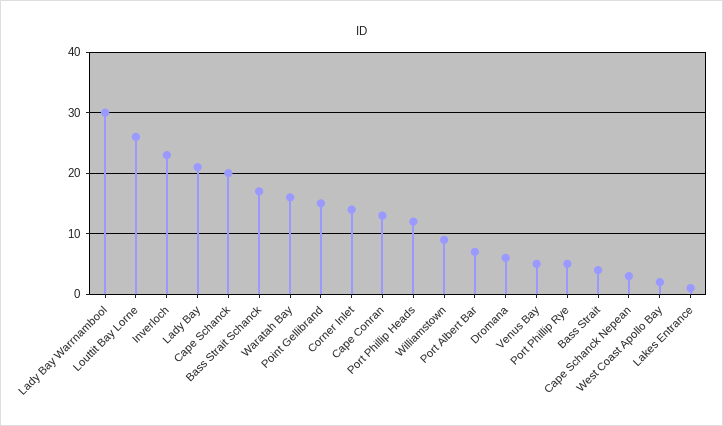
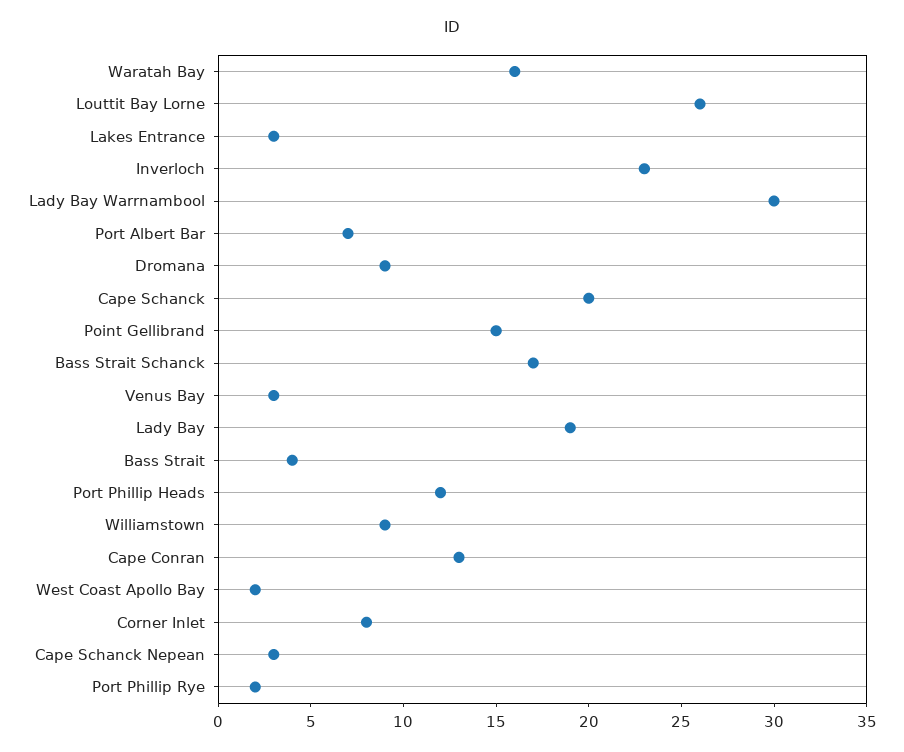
  {
    "Lady Bay Warrnambool": 30,
    "Louttit Bay Lorne": 26,
    "Inverloch": 23,
-   "Lady Bay": 21,
+   "Lady Bay": 19,
    "Cape Schanck": 20,
    "Bass Strait Schanck": 17,
    "Waratah Bay": 16,
    "Point Gellibrand": 15,
-   "Corner Inlet": 14,
+   "Corner Inlet": 8,
    "Cape Conran": 13,
    "Port Phillip Heads": 12,
    "Williamstown": 9,
    "Port Albert Bar": 7,
-   "Dromana": 6,
+   "Dromana": 9,
-   "Venus Bay": 5,
+   "Venus Bay": 3,
-   "Port Phillip Rye": 5,
+   "Port Phillip Rye": 2,
    "Bass Strait": 4,
    "Cape Schanck Nepean": 3,
    "West Coast Apollo Bay": 2,
-   "Lakes Entrance": 1
+   "Lakes Entrance": 3
  }

